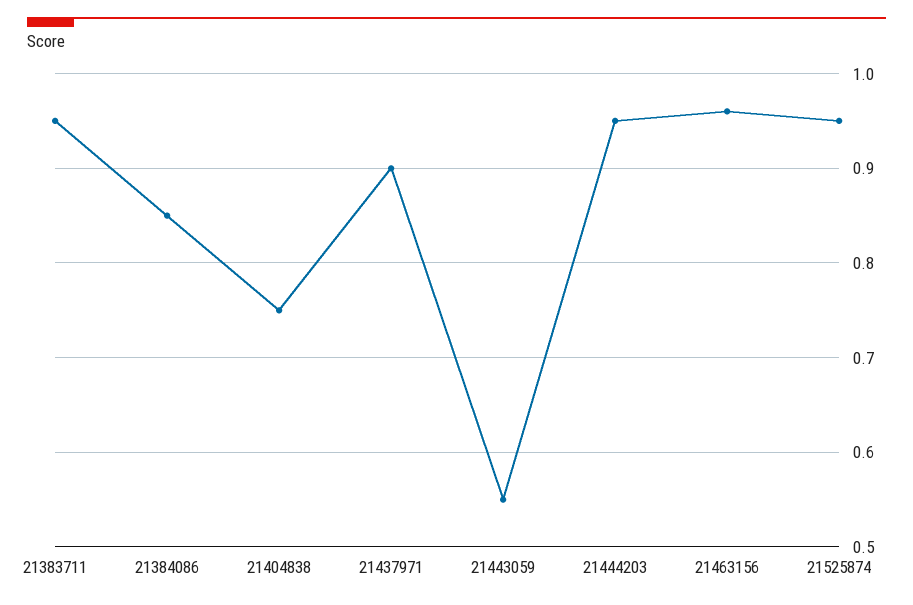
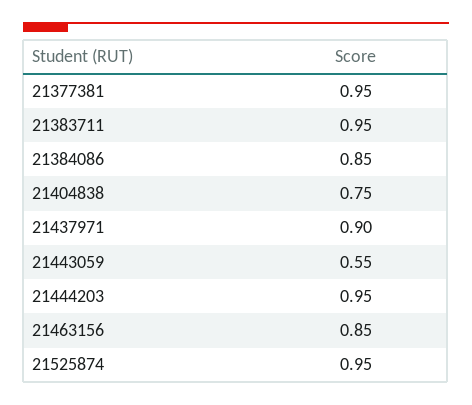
  {
    "21383711": 0.95,
    "21384086": 0.85,
    "21404838": 0.75,
    "21437971": 0.9,
    "21443059": 0.55,
    "21444203": 0.95,
-   "21463156": 0.96,
+   "21463156": 0.85,
-   "21525874": 0.95
+   "21525874": 0.95,
+   "21377381": 0.95
  }

